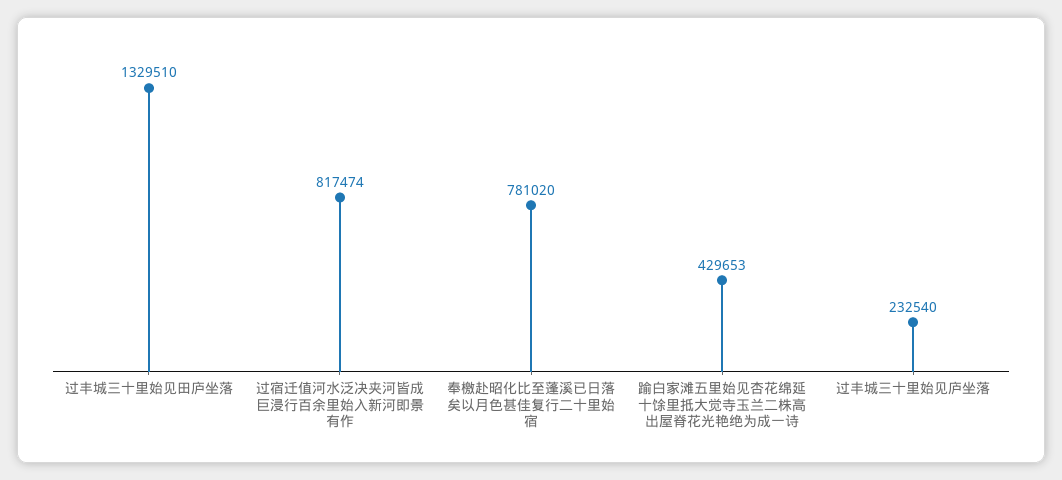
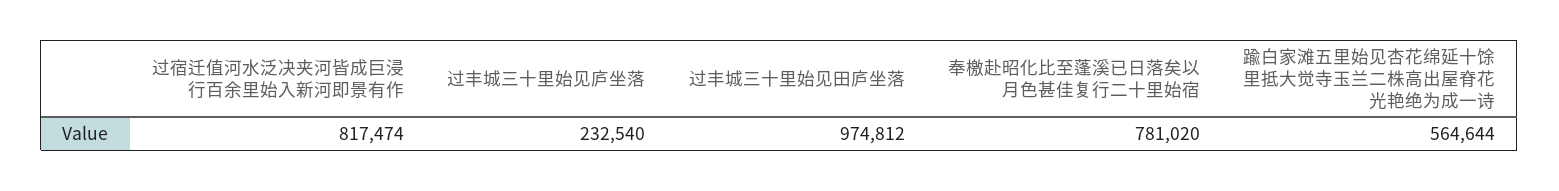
  {
-   "过丰城三十里始见田庐坐落": 1329510,
+   "过丰城三十里始见田庐坐落": 974812,
    "过宿迁值河水泛决夹河皆成巨浸行百余里始入新河即景有作": 817474,
    "奉檄赴昭化比至蓬溪已日落矣以月色甚佳复行二十里始宿": 781020,
-   "踰白家滩五里始见杏花绵延十馀里抵大觉寺玉兰二株高出屋脊花光艳绝为成一诗": 429653,
+   "踰白家滩五里始见杏花绵延十馀里抵大觉寺玉兰二株高出屋脊花光艳绝为成一诗": 564644,
    "过丰城三十里始见庐坐落": 232540
  }

